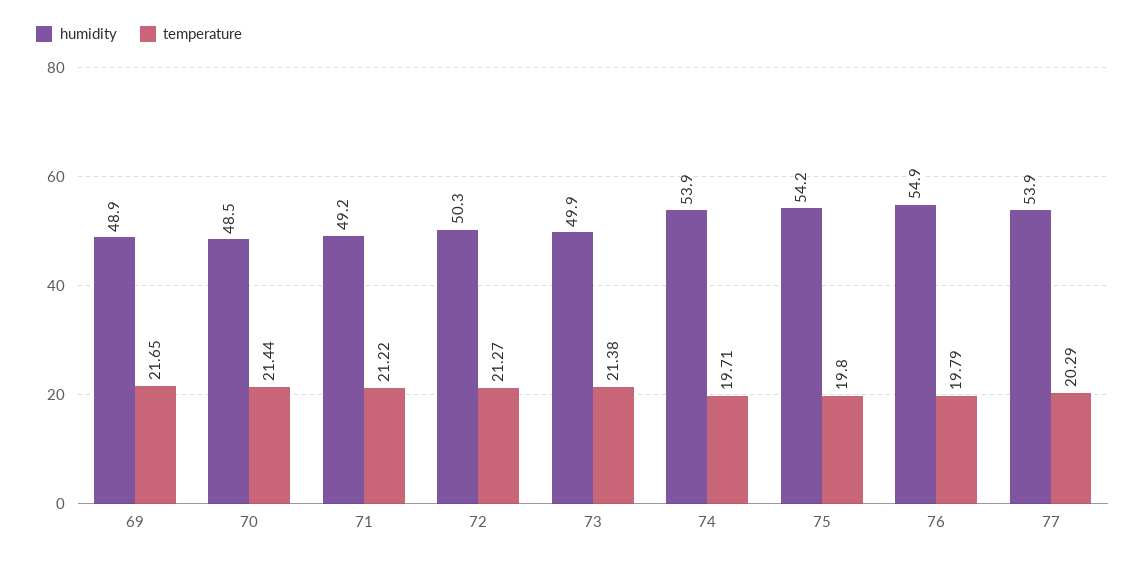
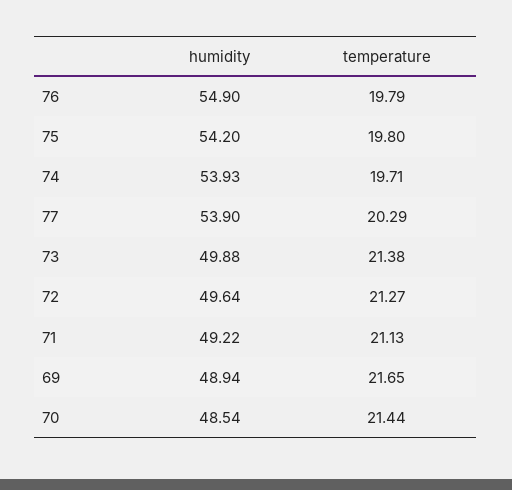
  {
    "humidity": {
      "69": 48.94,
      "70": 48.54,
      "71": 49.22,
-     "72": 50.3,
+     "72": 49.64,
      "73": 49.88,
      "74": 53.93,
      "75": 54.2,
      "76": 54.9,
      "77": 53.9
    },
    "temperature": {
      "69": 21.65,
      "70": 21.44,
-     "71": 21.22,
+     "71": 21.13,
      "72": 21.27,
      "73": 21.38,
      "74": 19.71,
      "75": 19.8,
      "76": 19.79,
      "77": 20.29
    }
  }

